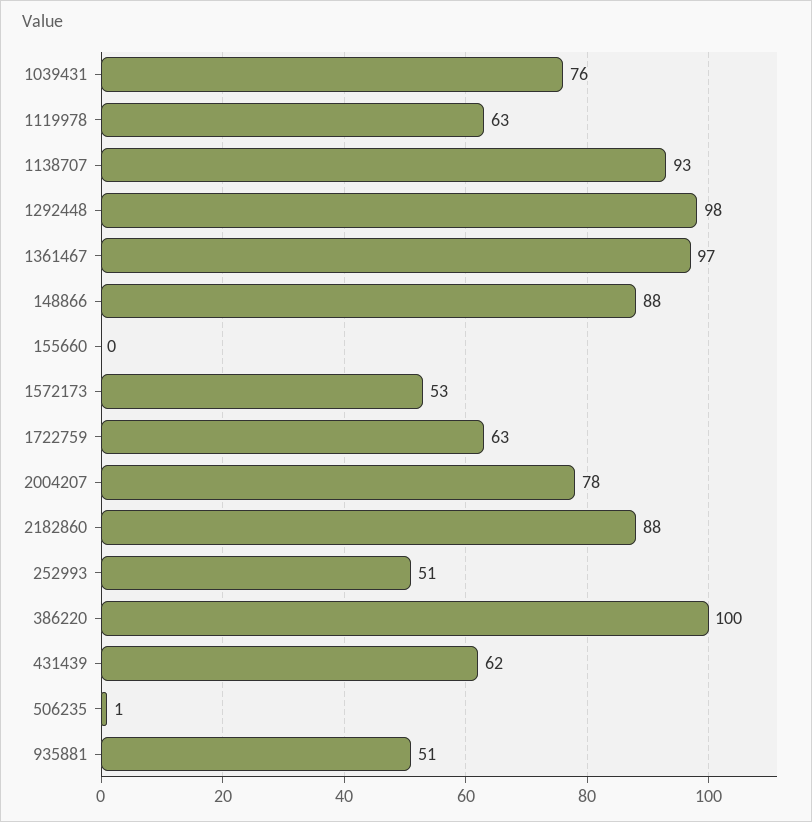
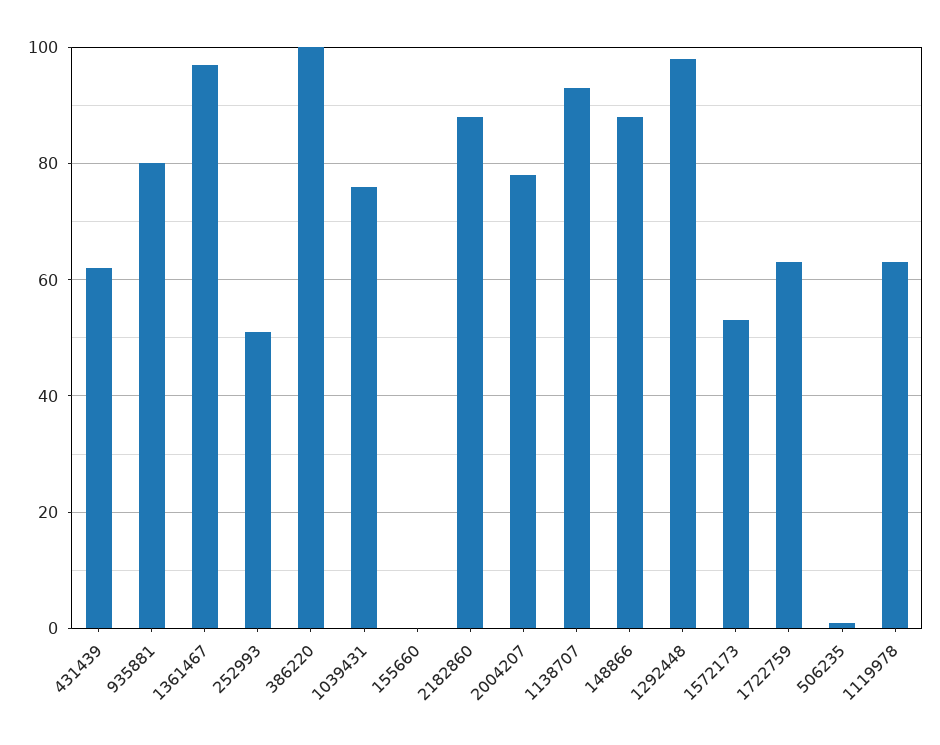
  {
    "1039431": 76,
    "1119978": 63,
    "1138707": 93,
    "1292448": 98,
    "1361467": 97,
    "148866": 88,
    "155660": 0,
    "1572173": 53,
    "1722759": 63,
    "2004207": 78,
    "2182860": 88,
    "252993": 51,
    "386220": 100,
    "431439": 62,
    "506235": 1,
-   "935881": 51
+   "935881": 80
  }

